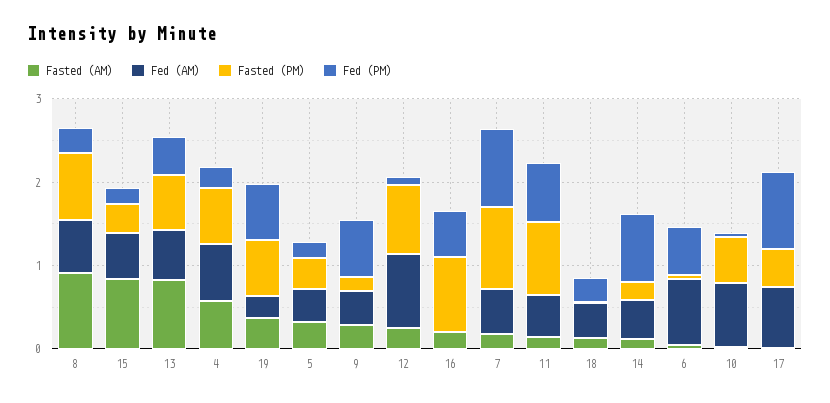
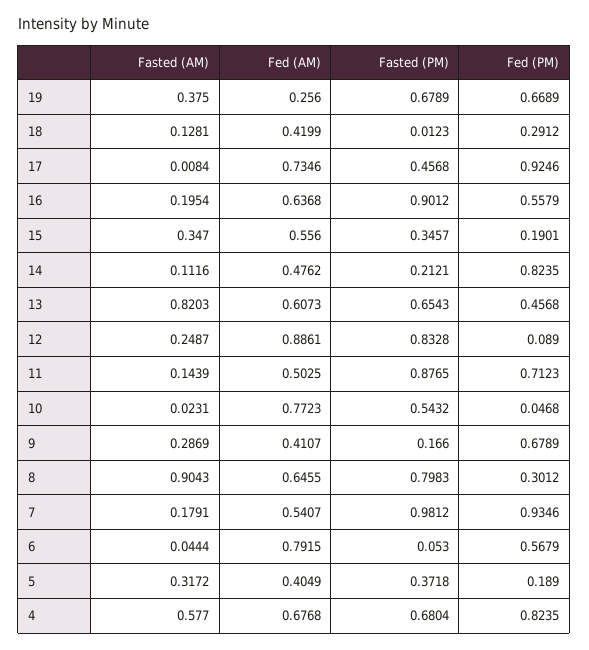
  {
    "Fasted (AM)": {
      "8": 0.9043,
-     "15": 0.8,
+     "15": 0.347,
      "13": 0.8203,
      "4": 0.577,
      "19": 0.375,
      "5": 0.3172,
      "9": 0.2869,
      "12": 0.2487,
      "16": 0.1954,
      "7": 0.1791,
      "11": 0.1439,
      "18": 0.1281,
      "14": 0.1116,
      "6": 0.0444,
      "10": 0.0231,
      "17": 0.0084
    },
    "Fed (AM)": {
      "8": 0.6455,
      "15": 0.556,
      "13": 0.6073,
      "4": 0.6768,
      "19": 0.256,
      "5": 0.4049,
      "9": 0.4107,
      "12": 0.8861,
-     "16": 0,
+     "16": 0.6368,
      "7": 0.5407,
      "11": 0.5025,
      "18": 0.4199,
      "14": 0.4762,
      "6": 0.7915,
      "10": 0.7723,
      "17": 0.7346
    },
    "Fasted (PM)": {
      "8": 0.7983,
      "15": 0.3457,
      "13": 0.6543,
      "4": 0.6804,
      "19": 0.6789,
      "5": 0.3718,
      "9": 0.166,
      "12": 0.8328,
      "16": 0.9012,
      "7": 0.9812,
      "11": 0.8765,
      "18": 0.0123,
      "14": 0.2121,
      "6": 0.053,
      "10": 0.5432,
      "17": 0.4568
    },
    "Fed (PM)": {
      "8": 0.3012,
      "15": 0.1901,
      "13": 0.4568,
-     "4": 0.2,
+     "4": 0.8235,
      "19": 0.6689,
      "5": 0.189,
      "9": 0.6789,
      "12": 0.089,
      "16": 0.5579,
      "7": 0.9346,
      "11": 0.7123,
      "18": 0.2912,
      "14": 0.8235,
      "6": 0.5679,
      "10": 0.0468,
      "17": 0.9246
    }
  }

